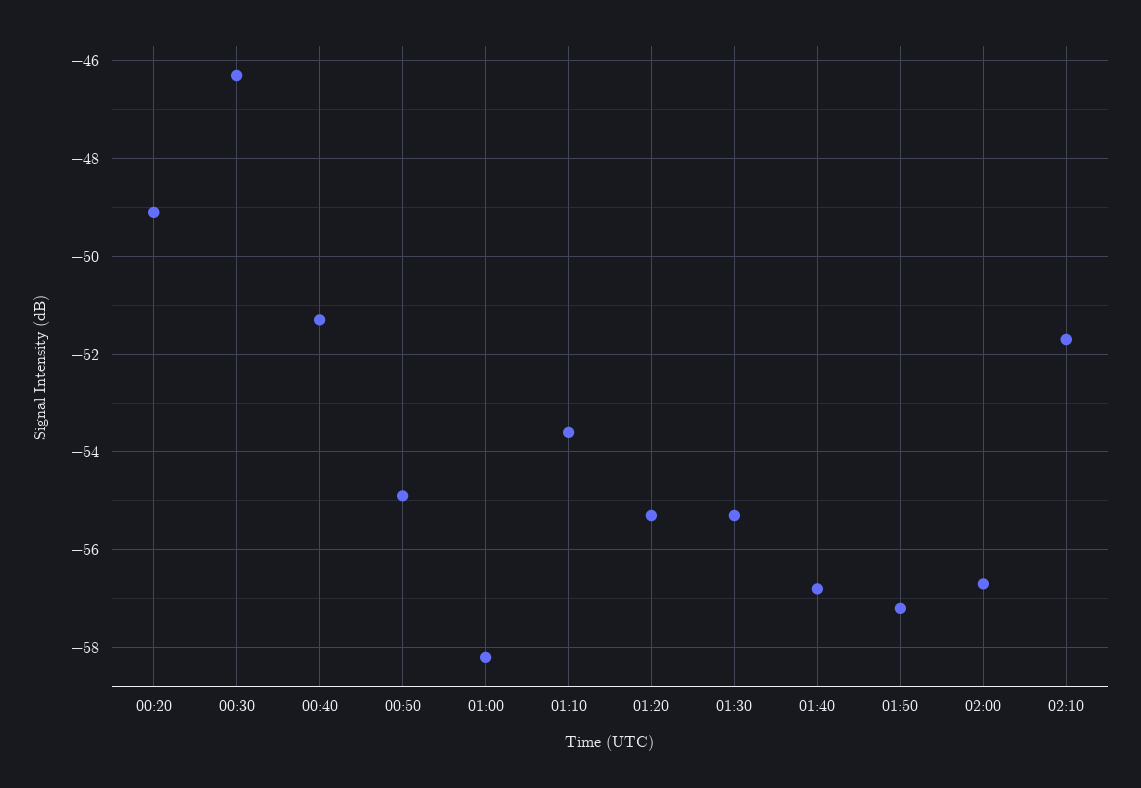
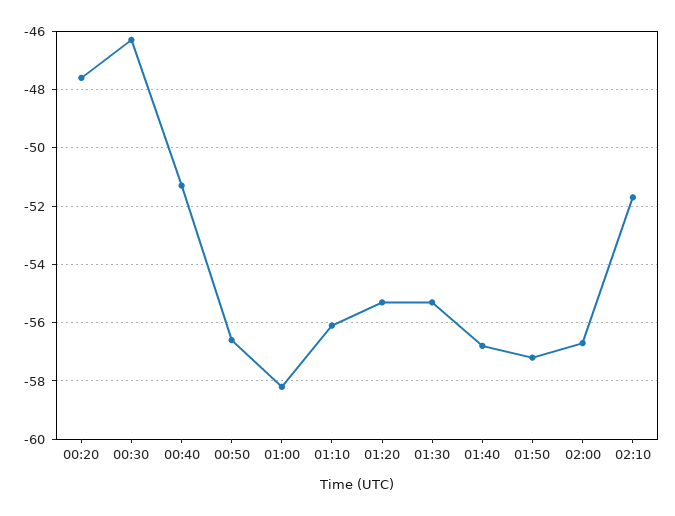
  {
-   "00:20": -49,
+   "00:20": -47.5,
    "00:30": -46.5,
    "00:40": -51.5,
-   "00:50": -55,
+   "00:50": -56.5,
    "01:00": -58,
-   "01:10": -53.5,
+   "01:10": -56,
    "01:20": -55.5,
    "01:30": -55.5,
    "01:40": -57,
    "01:50": -57,
    "02:00": -56.5,
    "02:10": -51.5
  }

